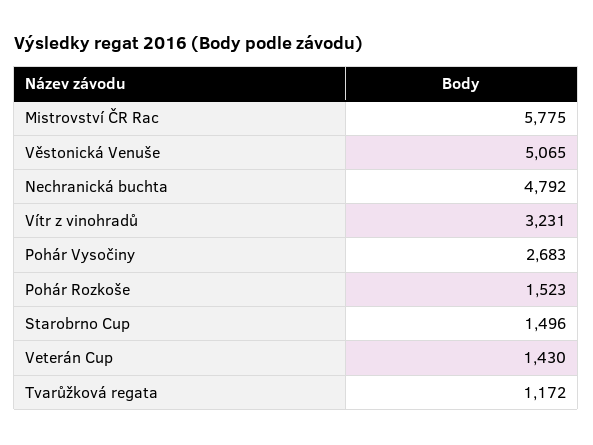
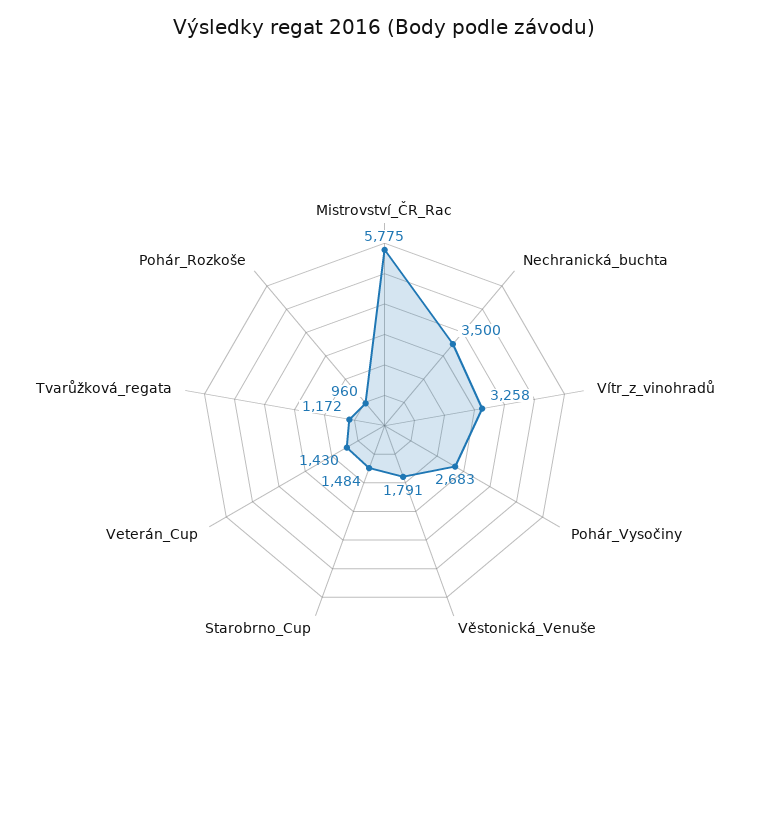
  {
    "Mistrovství ČR Rac": 5775,
-   "Věstonická Venuše": 5065,
+   "Věstonická Venuše": 1791,
-   "Nechranická buchta": 4792,
+   "Nechranická buchta": 3500,
-   "Vítr z vinohradů": 3231,
+   "Vítr z vinohradů": 3258,
    "Pohár Vysočiny": 2683,
-   "Pohár Rozkoše": 1523,
+   "Pohár Rozkoše": 960,
-   "Starobrno Cup": 1496,
+   "Starobrno Cup": 1484,
    "Veterán Cup": 1430,
    "Tvarůžková regata": 1172
  }

